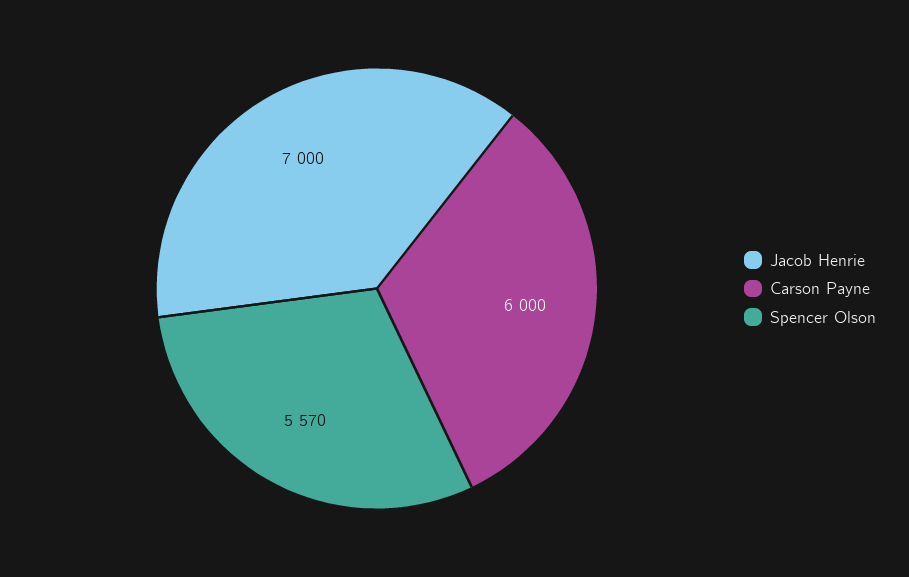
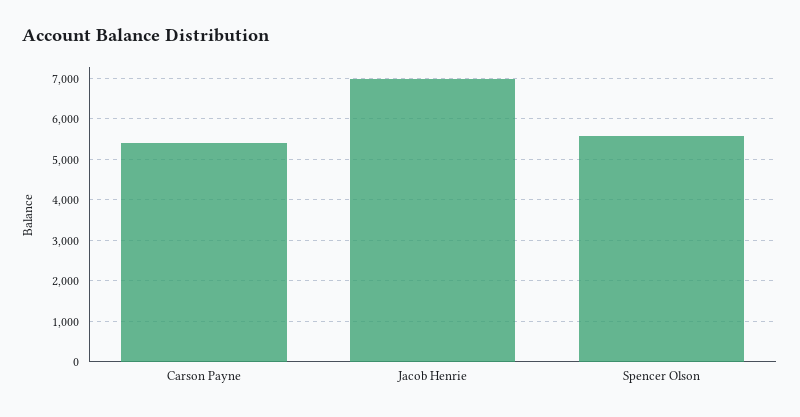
  {
    "Jacob Henrie": 7000,
-   "Carson Payne": 6000,
+   "Carson Payne": 5400,
    "Spencer Olson": 5570
  }

